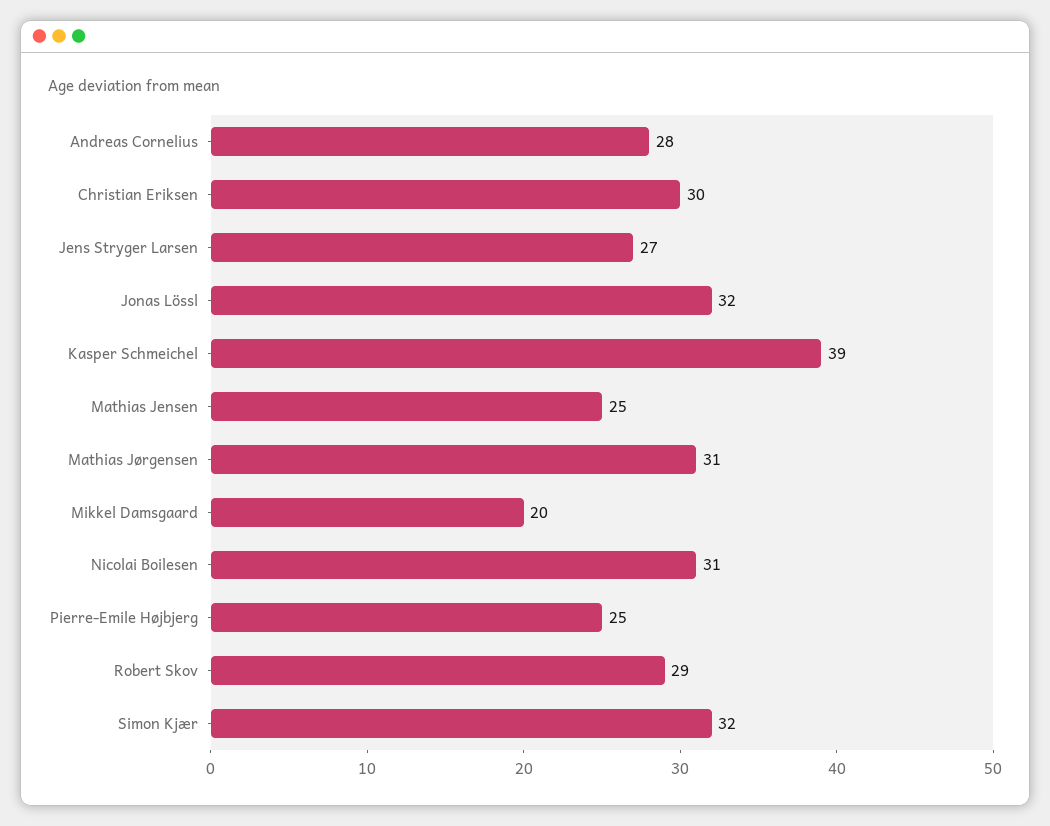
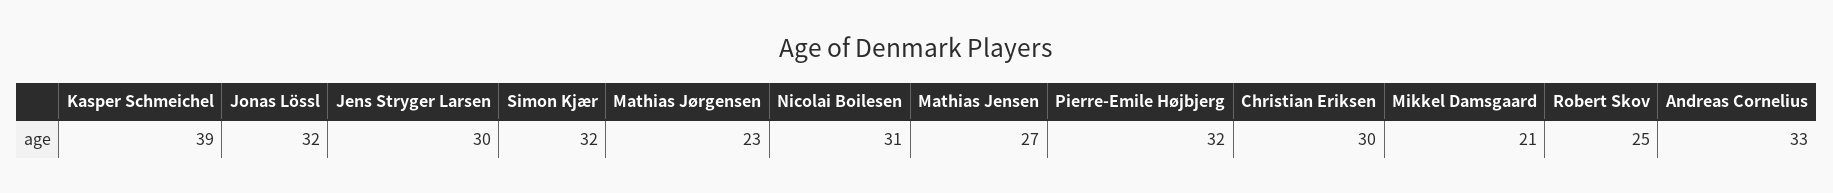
  {
-   "Andreas Cornelius": 28,
+   "Andreas Cornelius": 33,
    "Christian Eriksen": 30,
-   "Jens Stryger Larsen": 27,
+   "Jens Stryger Larsen": 30,
    "Jonas Lössl": 32,
    "Kasper Schmeichel": 39,
-   "Mathias Jensen": 25,
+   "Mathias Jensen": 27,
-   "Mathias Jørgensen": 31,
+   "Mathias Jørgensen": 23,
-   "Mikkel Damsgaard": 20,
+   "Mikkel Damsgaard": 21,
    "Nicolai Boilesen": 31,
-   "Pierre-Emile Højbjerg": 25,
+   "Pierre-Emile Højbjerg": 32,
-   "Robert Skov": 29,
+   "Robert Skov": 25,
    "Simon Kjær": 32
  }

